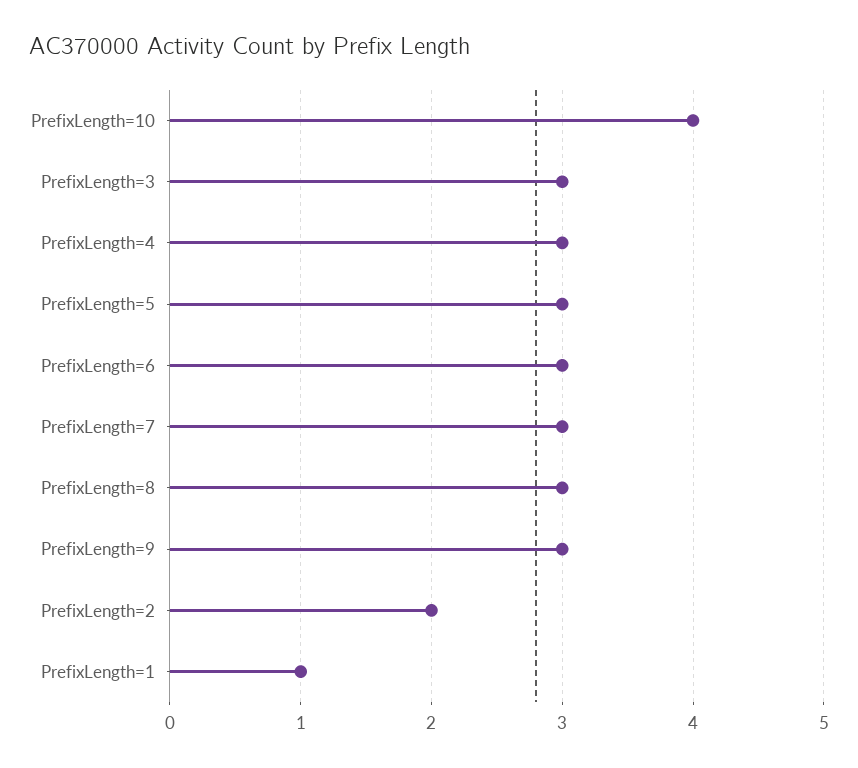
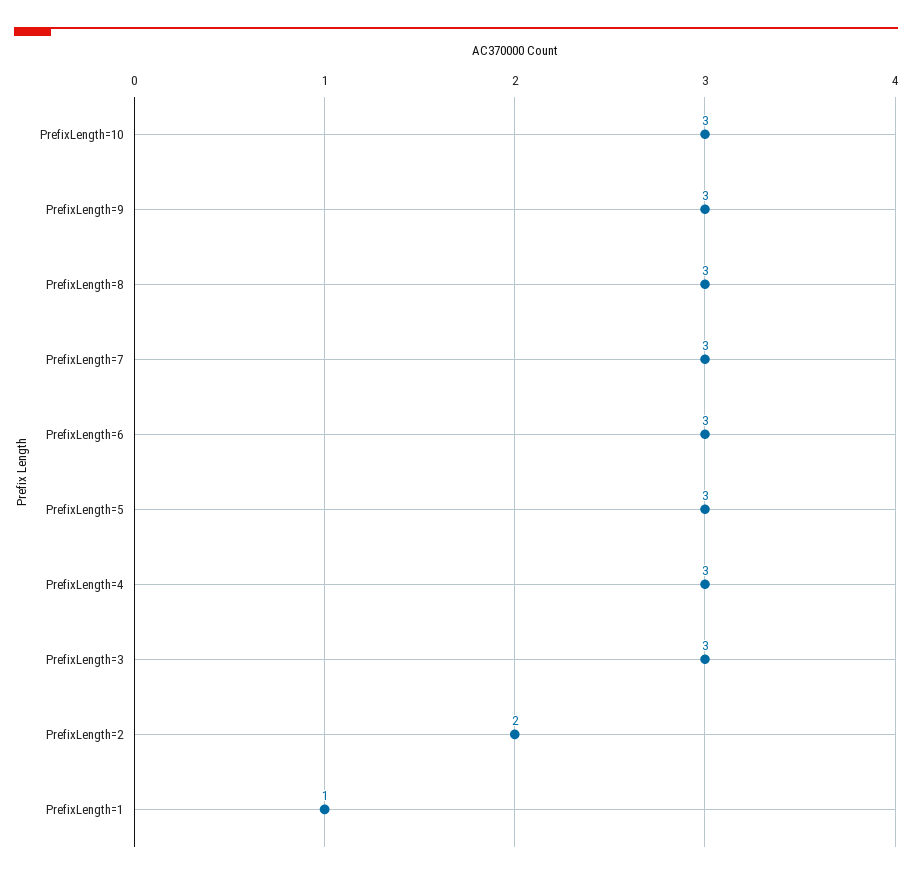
  {
-   "PrefixLength=10": 4,
+   "PrefixLength=10": 3,
    "PrefixLength=3": 3,
    "PrefixLength=4": 3,
    "PrefixLength=5": 3,
    "PrefixLength=6": 3,
    "PrefixLength=7": 3,
    "PrefixLength=8": 3,
    "PrefixLength=9": 3,
    "PrefixLength=2": 2,
    "PrefixLength=1": 1
  }

